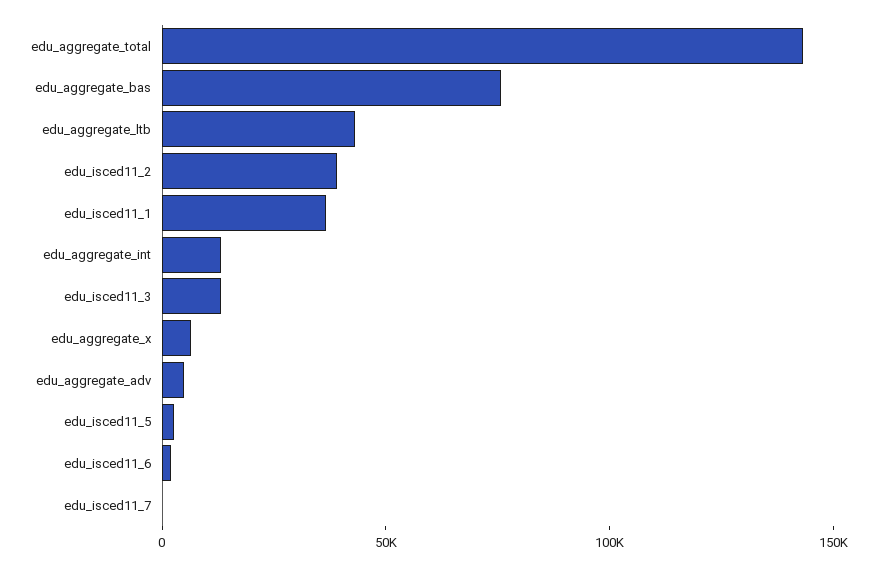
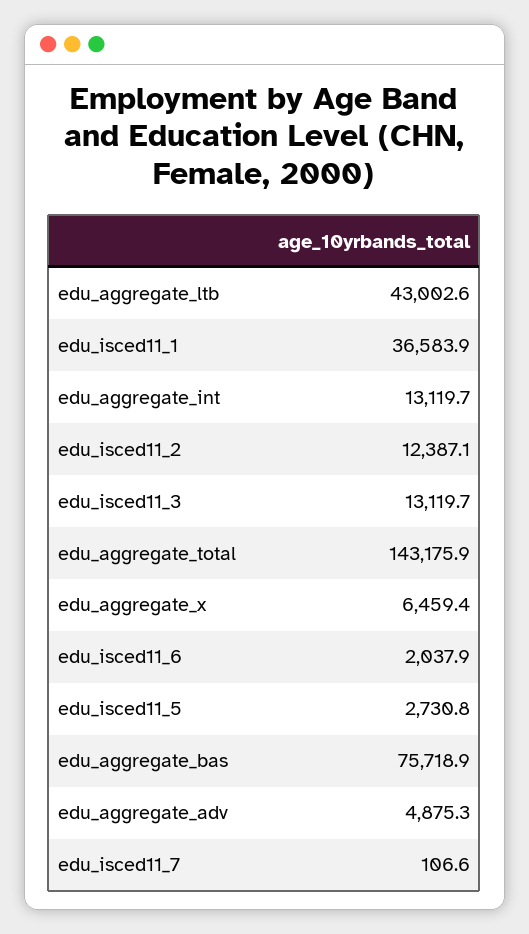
  {
    "edu_aggregate_total": 143175.9,
    "edu_aggregate_bas": 75718.9,
    "edu_aggregate_ltb": 43002.6,
-   "edu_isced11_2": 40000,
+   "edu_isced11_2": 12387.1,
    "edu_isced11_1": 36583.9,
    "edu_aggregate_int": 13119.7,
    "edu_isced11_3": 13119.7,
    "edu_aggregate_x": 6459.4,
    "edu_aggregate_adv": 4875.3,
    "edu_isced11_5": 2730.8,
    "edu_isced11_6": 2037.9,
    "edu_isced11_7": 106.6
  }

